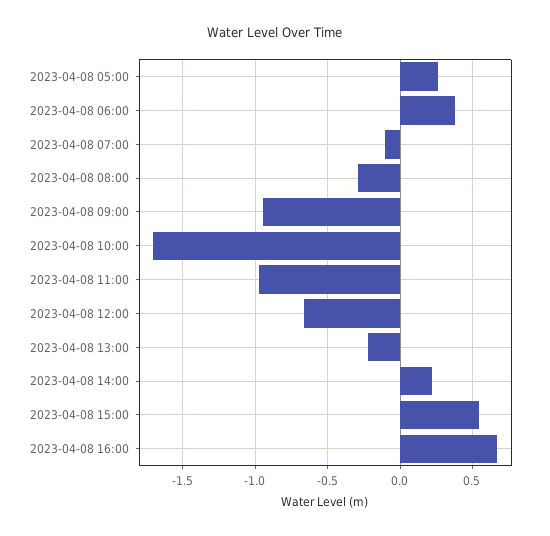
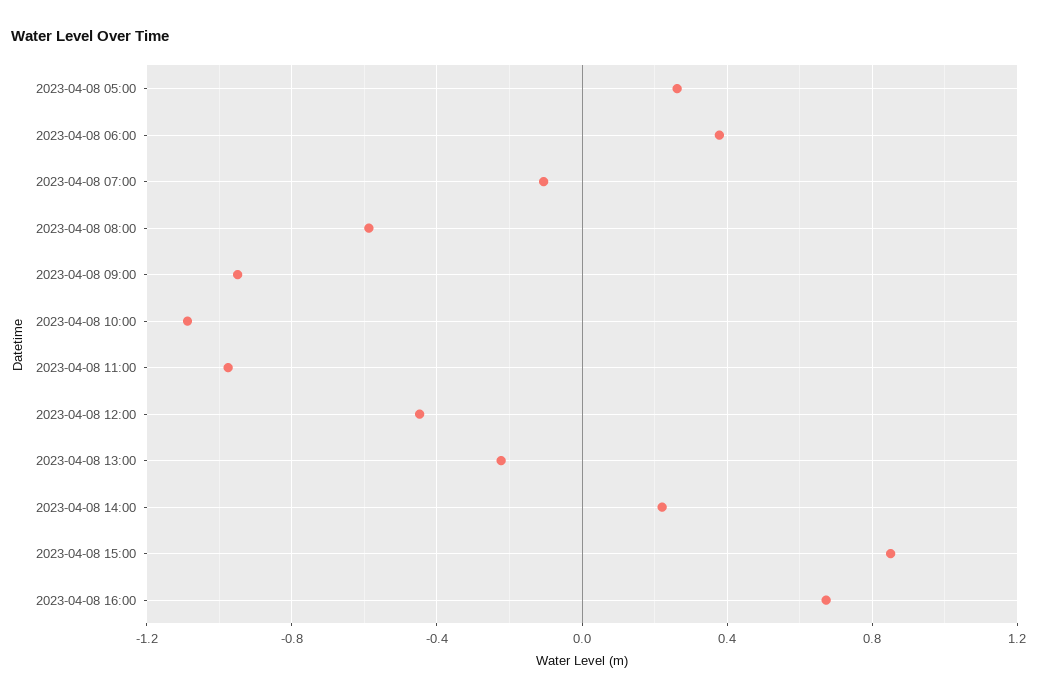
  {
    "2023-04-08 05:00": 0.25,
    "2023-04-08 06:00": 0.4,
    "2023-04-08 07:00": -0.1,
-   "2023-04-08 08:00": -0.3,
+   "2023-04-08 08:00": -0.6,
    "2023-04-08 09:00": -0.95,
-   "2023-04-08 10:00": -1.7,
+   "2023-04-08 10:00": -1.1,
    "2023-04-08 11:00": -1,
-   "2023-04-08 12:00": -0.65,
+   "2023-04-08 12:00": -0.45,
    "2023-04-08 13:00": -0.2,
    "2023-04-08 14:00": 0.2,
-   "2023-04-08 15:00": 0.55,
+   "2023-04-08 15:00": 0.85,
    "2023-04-08 16:00": 0.65
  }

